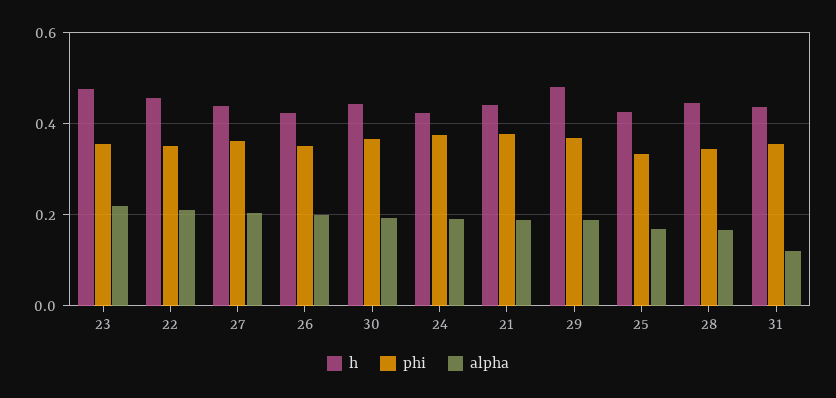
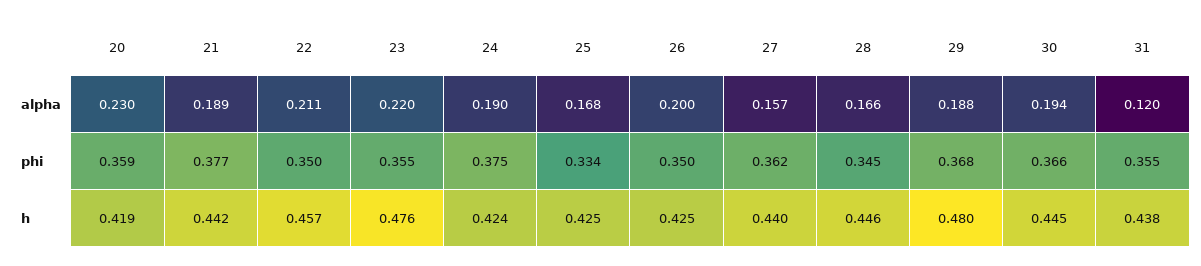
  {
    "h": {
      "23": 0.476,
      "22": 0.457,
      "27": 0.44,
      "26": 0.425,
      "30": 0.445,
      "24": 0.424,
      "21": 0.442,
      "29": 0.48,
      "25": 0.425,
      "28": 0.446,
-     "31": 0.438
+     "31": 0.438,
+     "20": 0.419
    },
    "phi": {
      "23": 0.355,
      "22": 0.35,
      "27": 0.362,
      "26": 0.35,
      "30": 0.366,
      "24": 0.375,
      "21": 0.377,
      "29": 0.368,
      "25": 0.334,
      "28": 0.345,
-     "31": 0.355
+     "31": 0.355,
+     "20": 0.359
    },
    "alpha": {
      "23": 0.22,
      "22": 0.211,
-     "27": 0.2,
+     "27": 0.157,
      "26": 0.2,
      "30": 0.194,
      "24": 0.19,
      "21": 0.189,
      "29": 0.188,
      "25": 0.168,
      "28": 0.166,
-     "31": 0.12
+     "31": 0.12,
+     "20": 0.23
    }
  }

